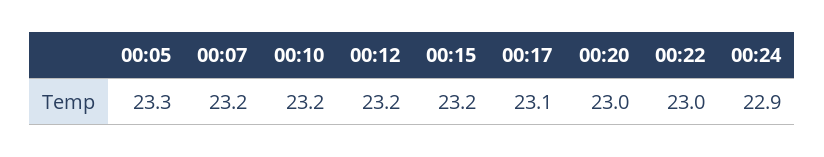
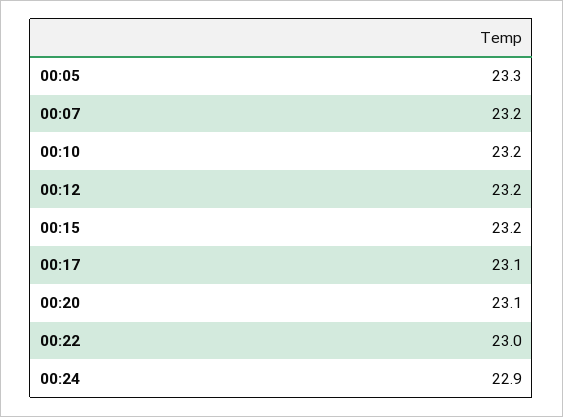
  {
    "00:05": 23.3,
    "00:07": 23.2,
    "00:10": 23.2,
    "00:12": 23.2,
    "00:15": 23.2,
    "00:17": 23.1,
-   "00:20": 23,
+   "00:20": 23.1,
    "00:22": 23,
    "00:24": 22.9
  }

